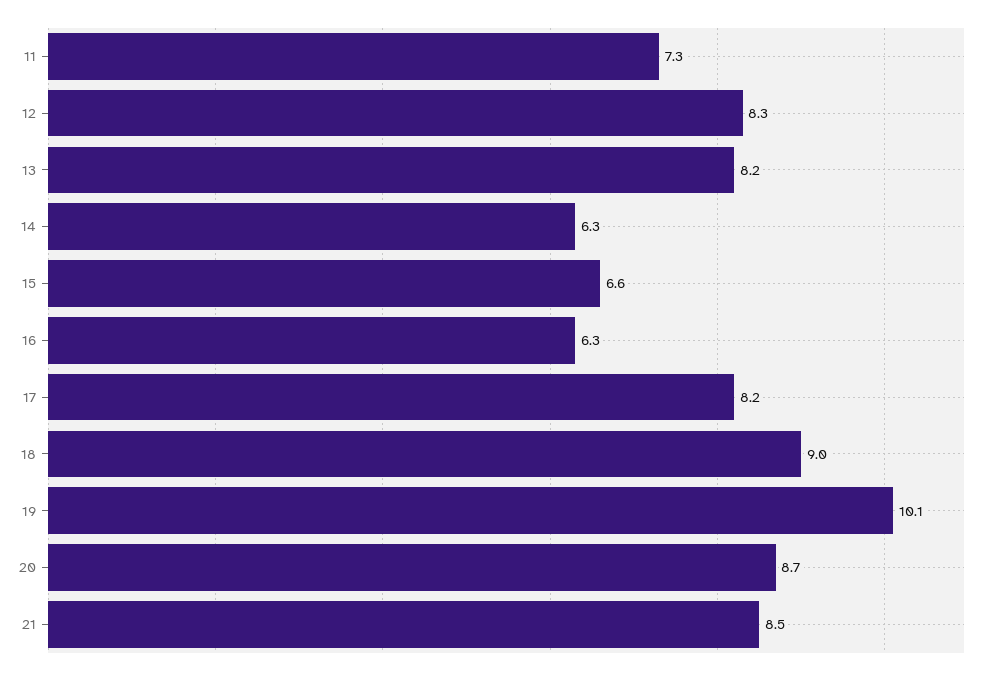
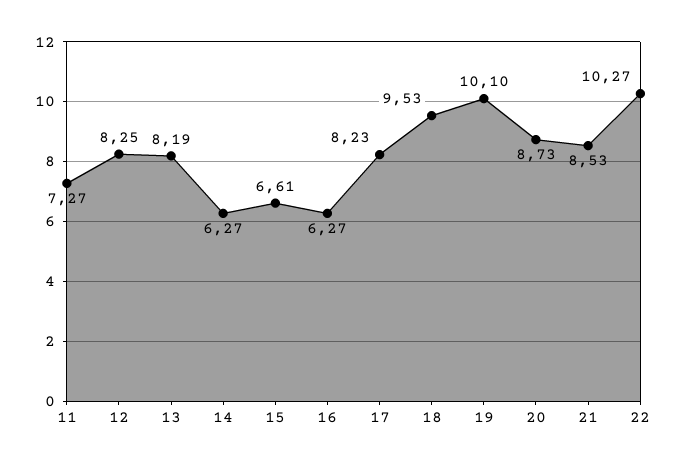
  {
    "11": 7.27,
    "12": 8.25,
    "13": 8.19,
    "14": 6.27,
    "15": 6.61,
    "16": 6.27,
    "17": 8.23,
-   "18": 9,
+   "18": 9.53,
    "19": 10.1,
    "20": 8.73,
-   "21": 8.53
+   "21": 8.53,
+   "22": 10.27
  }

